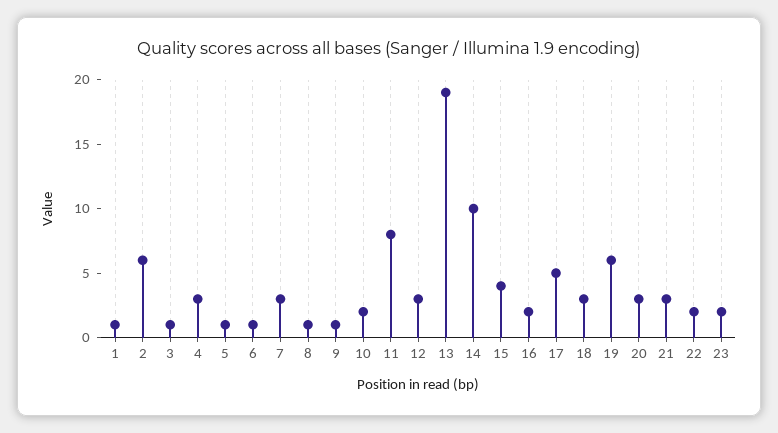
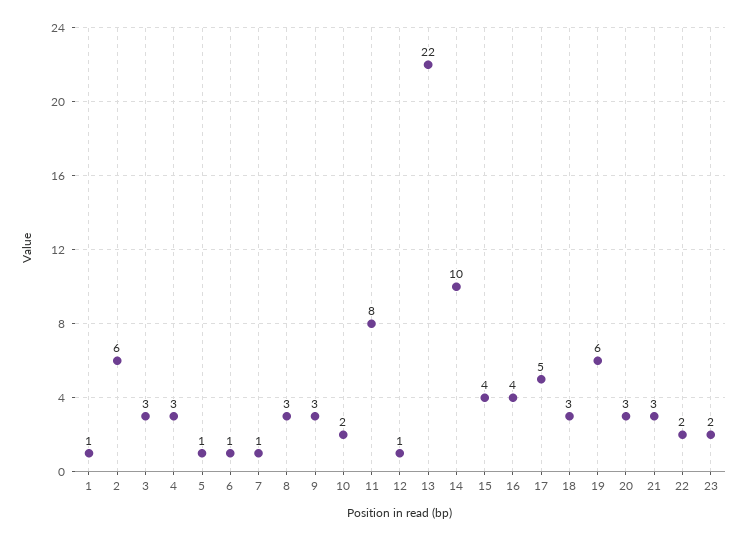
  {
    "1": 1,
    "2": 6,
-   "3": 1,
+   "3": 3,
    "4": 3,
    "5": 1,
    "6": 1,
-   "7": 3,
+   "7": 1,
-   "8": 1,
+   "8": 3,
-   "9": 1,
+   "9": 3,
    "10": 2,
    "11": 8,
-   "12": 3,
+   "12": 1,
-   "13": 19,
+   "13": 22,
    "14": 10,
    "15": 4,
-   "16": 2,
+   "16": 4,
    "17": 5,
    "18": 3,
    "19": 6,
    "20": 3,
    "21": 3,
    "22": 2,
    "23": 2
  }

